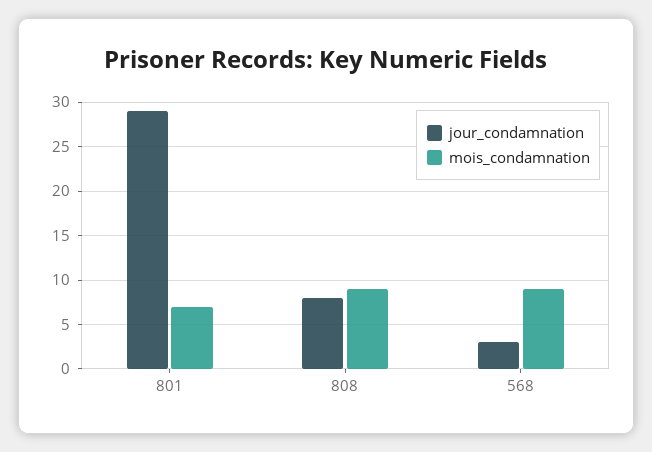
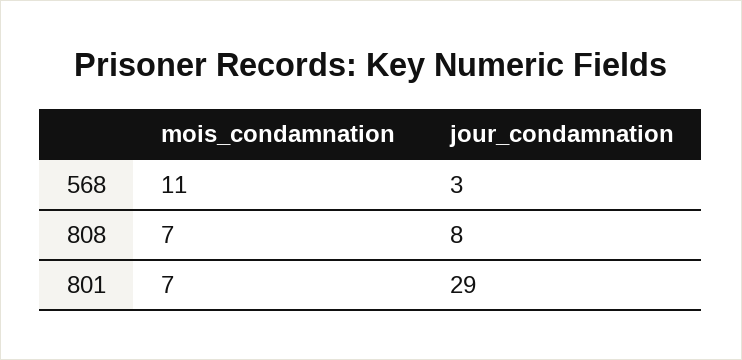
  {
    "jour_condamnation": {
      "801": 29,
      "808": 8,
      "568": 3
    },
    "mois_condamnation": {
      "801": 7,
-     "808": 9,
+     "808": 7,
-     "568": 9
+     "568": 11
    }
  }

